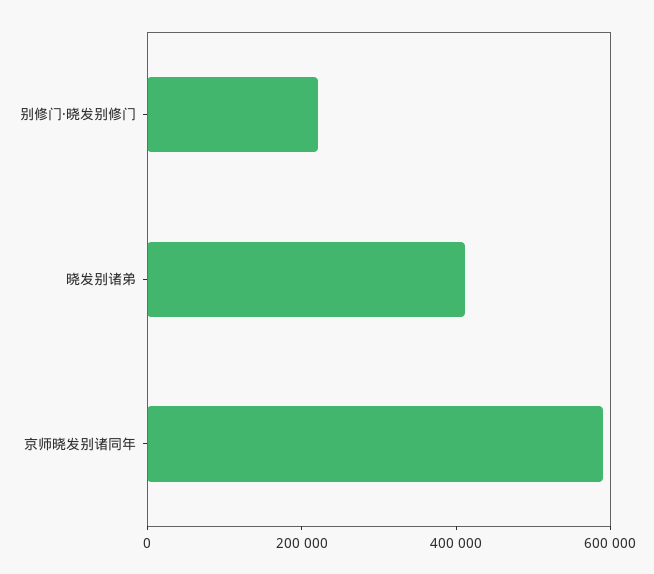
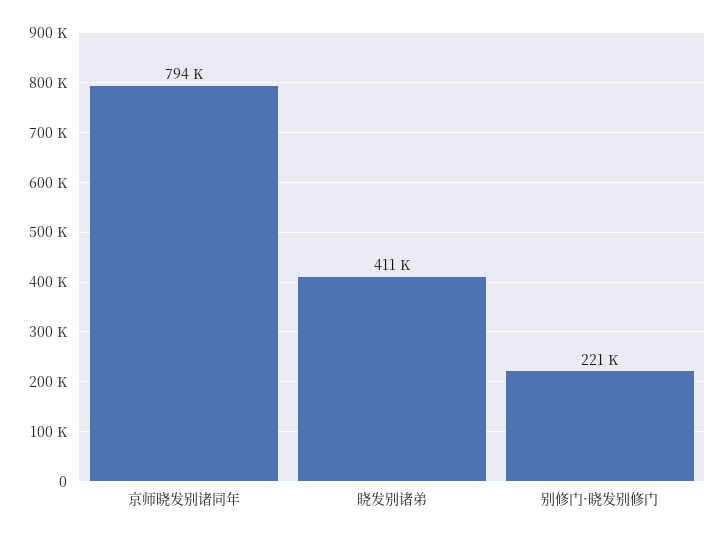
  {
    "别修门·晓发别修门": 221000,
    "晓发别诸弟": 411000,
-   "京师晓发别诸同年": 600000
+   "京师晓发别诸同年": 794000
  }

